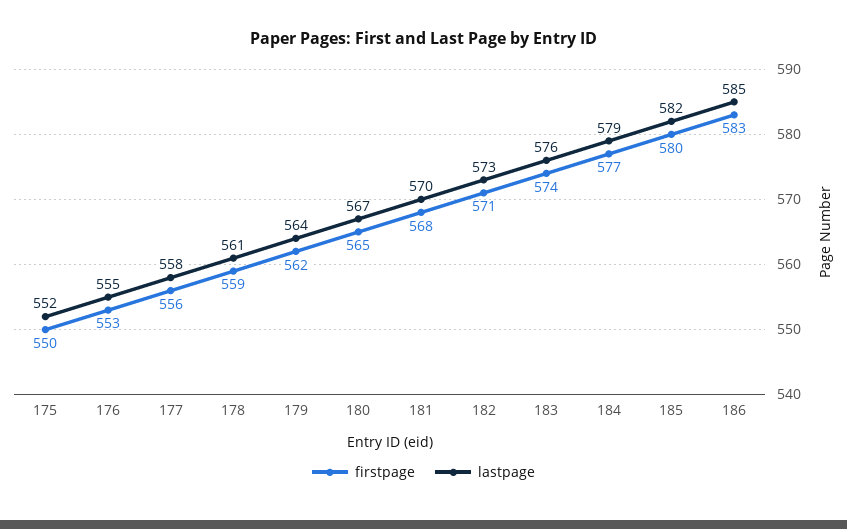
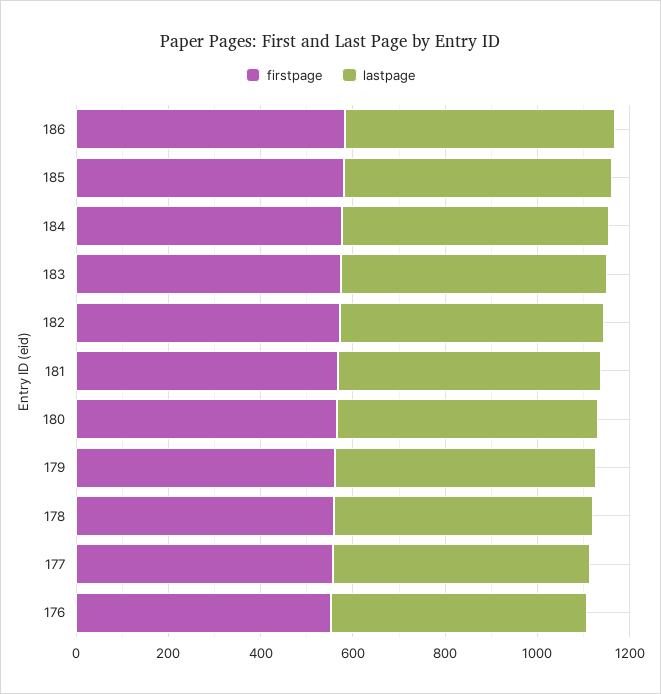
  {
    "firstpage": {
-     "175": 550,
      "176": 553,
      "177": 556,
      "178": 559,
      "179": 562,
      "180": 565,
      "181": 568,
      "182": 571,
      "183": 574,
      "184": 577,
      "185": 580,
      "186": 583
    },
    "lastpage": {
-     "175": 552,
      "176": 555,
      "177": 558,
      "178": 561,
      "179": 564,
      "180": 567,
      "181": 570,
      "182": 573,
      "183": 576,
      "184": 579,
      "185": 582,
      "186": 585
    }
  }

